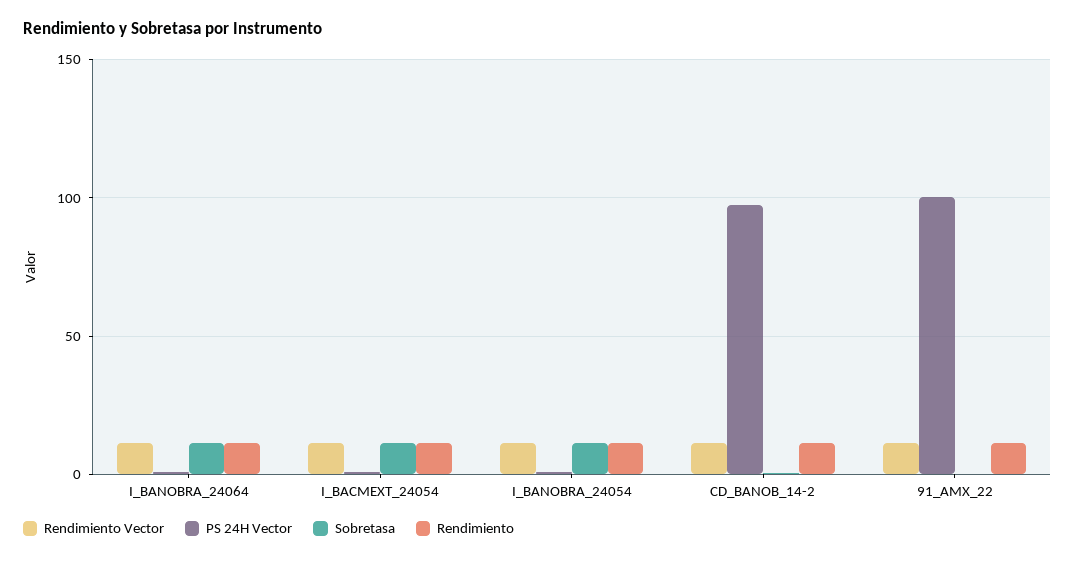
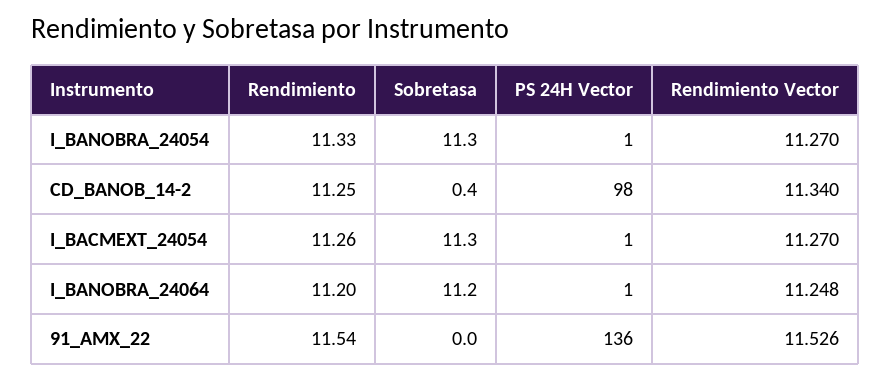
  {
    "Rendimiento Vector": {
      "I_BANOBRA_24064": 11.248,
      "I_BACMEXT_24054": 11.27,
      "I_BANOBRA_24054": 11.27,
      "CD_BANOB_14-2": 11.34,
      "91_AMX_22": 11.526
    },
    "PS 24H Vector": {
      "I_BANOBRA_24064": 1,
      "I_BACMEXT_24054": 1,
      "I_BANOBRA_24054": 1,
      "CD_BANOB_14-2": 98,
-     "91_AMX_22": 100
+     "91_AMX_22": 136
    },
    "Sobretasa": {
      "I_BANOBRA_24064": 11.2,
      "I_BACMEXT_24054": 11.3,
      "I_BANOBRA_24054": 11.3,
      "CD_BANOB_14-2": 0.4,
      "91_AMX_22": 0
    },
    "Rendimiento": {
      "I_BANOBRA_24064": 11.2,
      "I_BACMEXT_24054": 11.26,
      "I_BANOBRA_24054": 11.33,
      "CD_BANOB_14-2": 11.25,
      "91_AMX_22": 11.54
    }
  }

